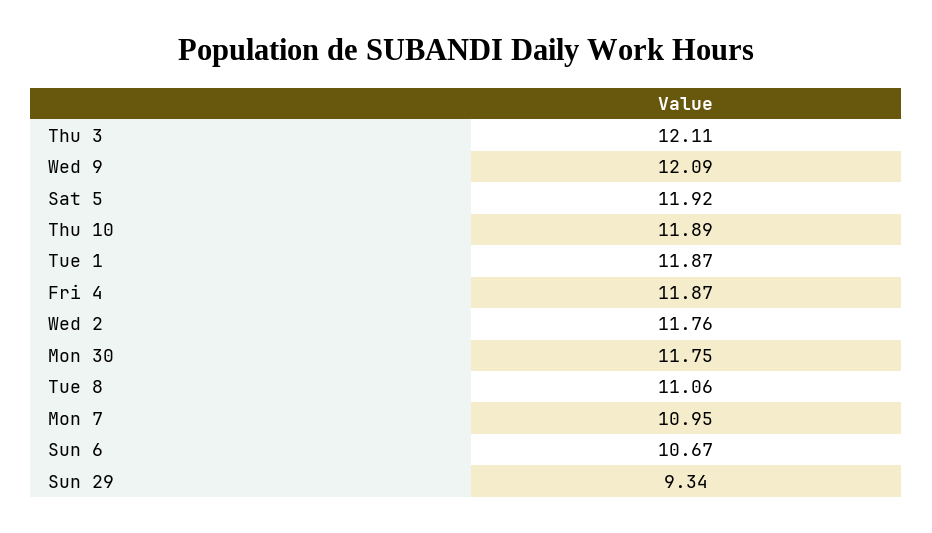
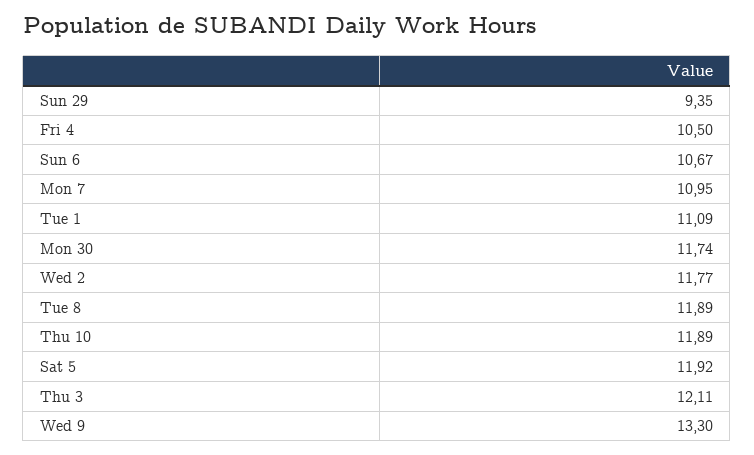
  {
    "Thu 3": 12.11,
-   "Wed 9": 12.09,
+   "Wed 9": 13.3,
    "Sat 5": 11.92,
    "Thu 10": 11.89,
-   "Tue 1": 11.87,
+   "Tue 1": 11.09,
-   "Fri 4": 11.87,
+   "Fri 4": 10.5,
-   "Wed 2": 11.76,
+   "Wed 2": 11.77,
-   "Mon 30": 11.75,
+   "Mon 30": 11.74,
-   "Tue 8": 11.06,
+   "Tue 8": 11.89,
    "Mon 7": 10.95,
    "Sun 6": 10.67,
-   "Sun 29": 9.34
+   "Sun 29": 9.35
  }

